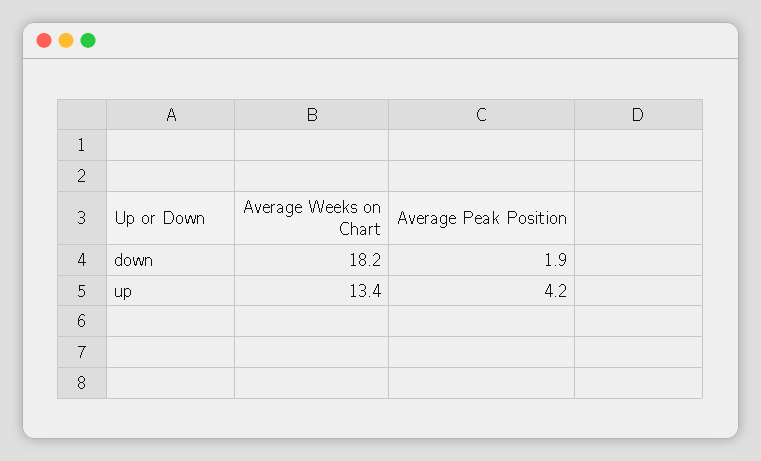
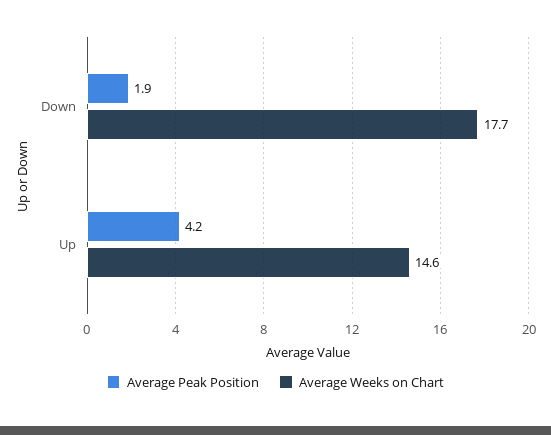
  {
    "Average Weeks on Chart": {
-     "down": 18.2,
+     "down": 17.7,
-     "up": 13.4
+     "up": 14.6
    },
    "Average Peak Position": {
      "down": 1.9,
      "up": 4.2
    }
  }

